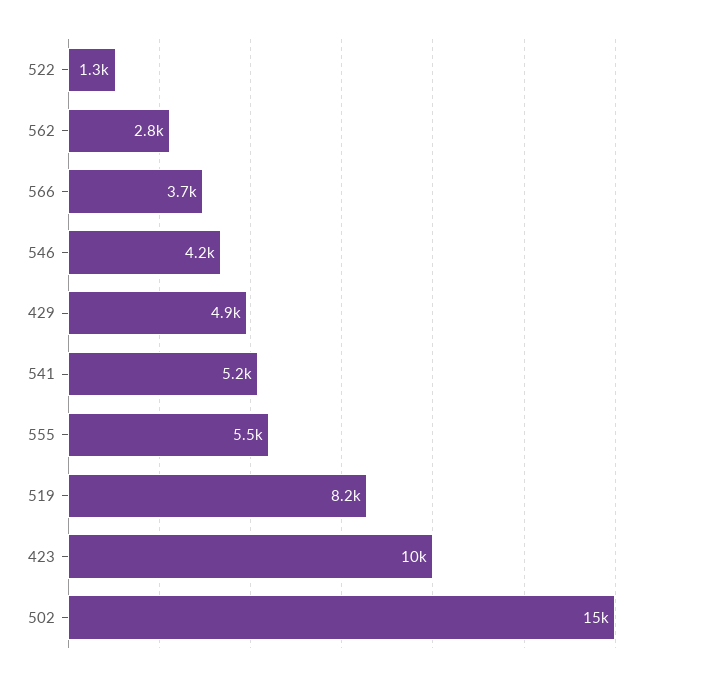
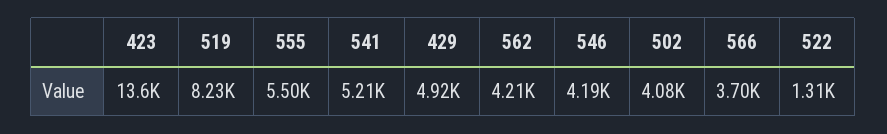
  {
    "522": 1310,
-   "562": 2800,
+   "562": 4210,
    "566": 3700,
    "546": 4190,
    "429": 4920,
    "541": 5210,
    "555": 5500,
    "519": 8230,
-   "423": 10000,
+   "423": 13600,
-   "502": 15000
+   "502": 4080
  }

